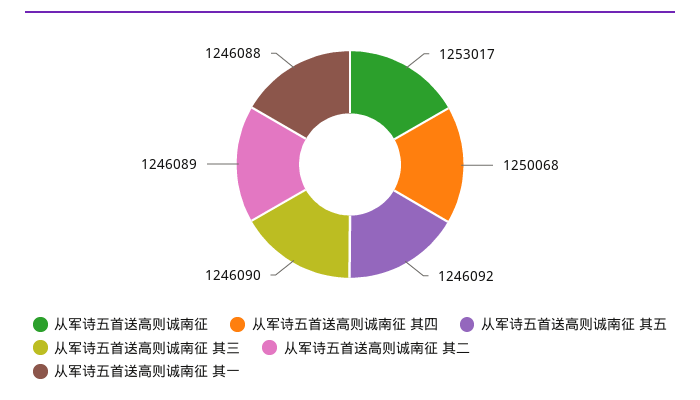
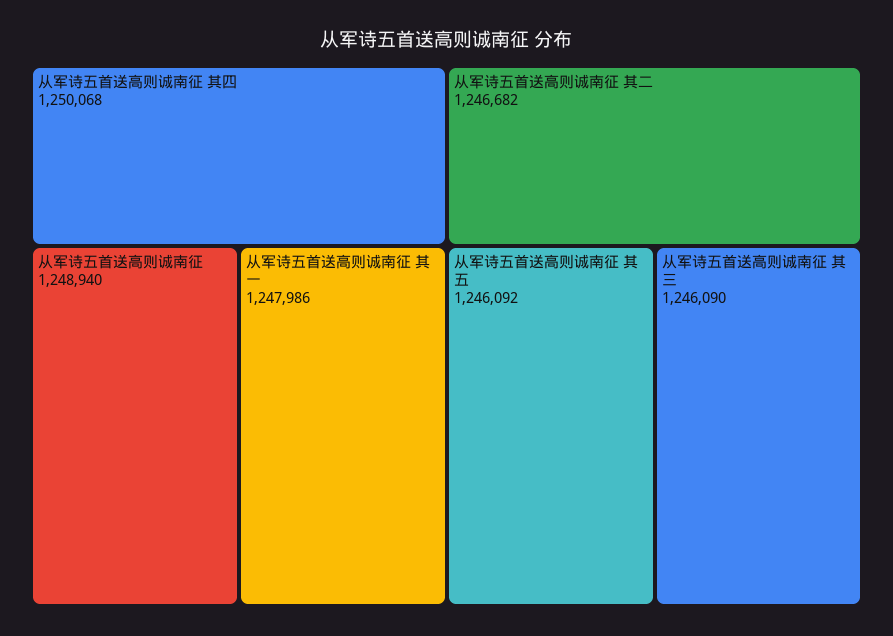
  {
-   "从军诗五首送高则诚南征": 1253017,
+   "从军诗五首送高则诚南征": 1248940,
    "从军诗五首送高则诚南征 其四": 1250068,
    "从军诗五首送高则诚南征 其五": 1246092,
    "从军诗五首送高则诚南征 其三": 1246090,
-   "从军诗五首送高则诚南征 其二": 1246089,
+   "从军诗五首送高则诚南征 其二": 1246682,
-   "从军诗五首送高则诚南征 其一": 1246088
+   "从军诗五首送高则诚南征 其一": 1247986
  }

